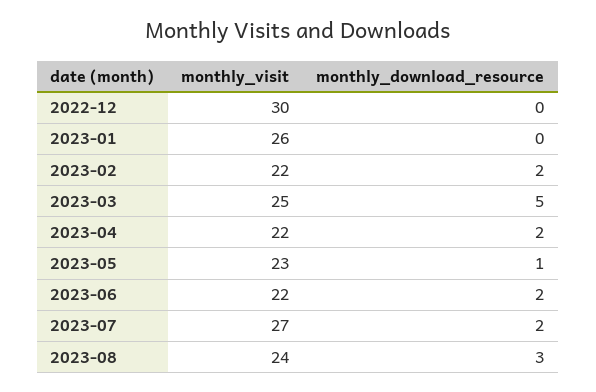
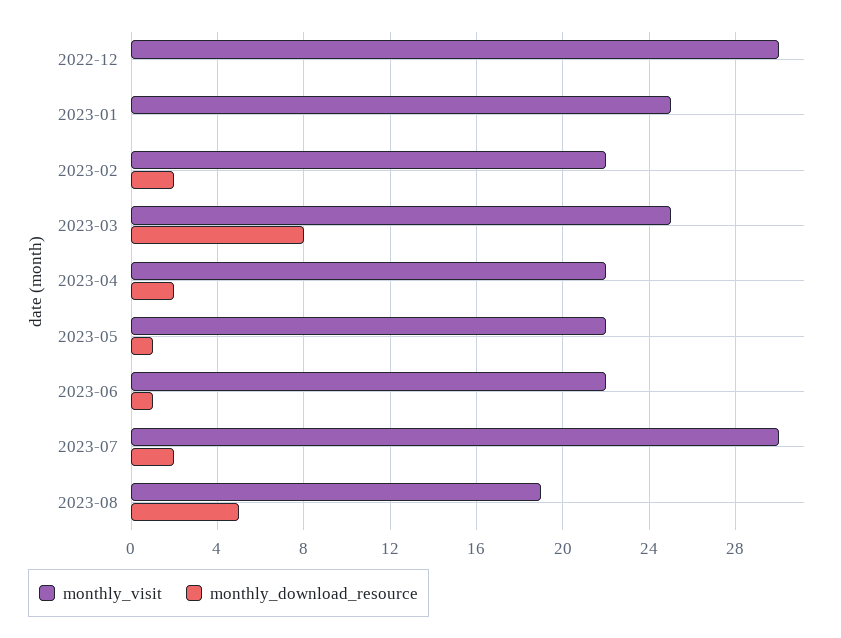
  {
    "monthly_visit": {
      "2022-12": 30,
-     "2023-01": 26,
+     "2023-01": 25,
      "2023-02": 22,
      "2023-03": 25,
      "2023-04": 22,
-     "2023-05": 23,
+     "2023-05": 22,
      "2023-06": 22,
-     "2023-07": 27,
+     "2023-07": 30,
-     "2023-08": 24
+     "2023-08": 19
    },
    "monthly_download_resource": {
      "2022-12": 0,
      "2023-01": 0,
      "2023-02": 2,
-     "2023-03": 5,
+     "2023-03": 8,
      "2023-04": 2,
      "2023-05": 1,
-     "2023-06": 2,
+     "2023-06": 1,
      "2023-07": 2,
-     "2023-08": 3
+     "2023-08": 5
    }
  }

